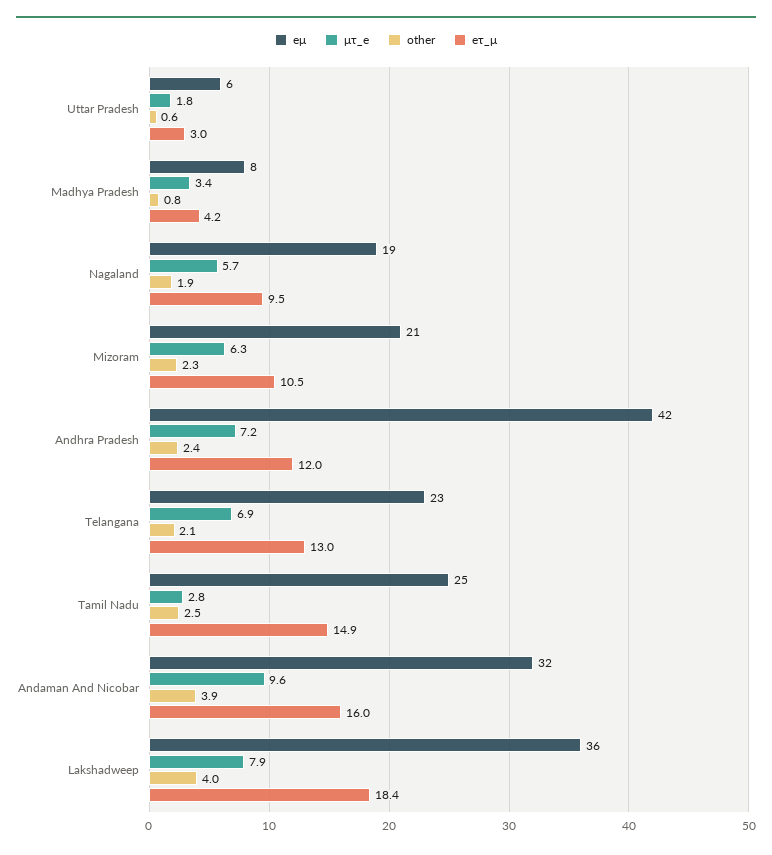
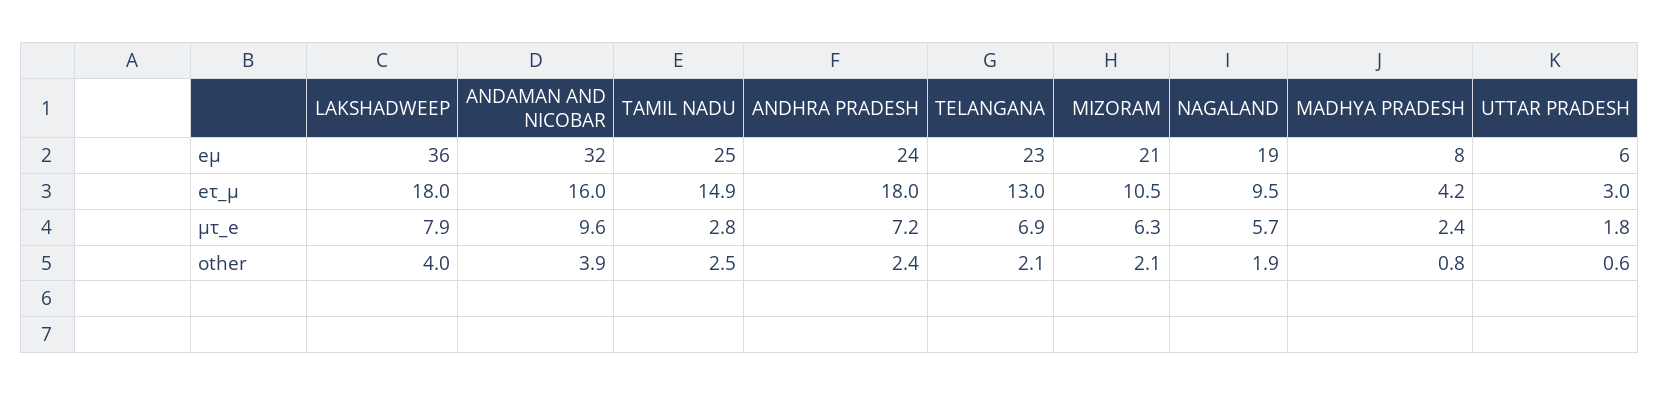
  {
    "eμ": {
      "Uttar Pradesh": 6,
      "Madhya Pradesh": 8,
      "Nagaland": 19,
      "Mizoram": 21,
-     "Andhra Pradesh": 42,
+     "Andhra Pradesh": 24,
      "Telangana": 23,
      "Tamil Nadu": 25,
      "Andaman And Nicobar": 32,
      "Lakshadweep": 36
    },
    "μτ_e": {
      "Uttar Pradesh": 1.8,
-     "Madhya Pradesh": 3.4,
+     "Madhya Pradesh": 2.4,
      "Nagaland": 5.7,
      "Mizoram": 6.3,
      "Andhra Pradesh": 7.2,
      "Telangana": 6.9,
      "Tamil Nadu": 2.8,
      "Andaman And Nicobar": 9.6,
      "Lakshadweep": 7.9
    },
    "other": {
      "Uttar Pradesh": 0.6,
      "Madhya Pradesh": 0.8,
      "Nagaland": 1.9,
-     "Mizoram": 2.3,
+     "Mizoram": 2.1,
      "Andhra Pradesh": 2.4,
      "Telangana": 2.1,
      "Tamil Nadu": 2.5,
      "Andaman And Nicobar": 3.9,
      "Lakshadweep": 4
    },
    "eτ_μ": {
      "Uttar Pradesh": 3,
      "Madhya Pradesh": 4.2,
      "Nagaland": 9.5,
      "Mizoram": 10.5,
-     "Andhra Pradesh": 12,
+     "Andhra Pradesh": 18,
      "Telangana": 13,
      "Tamil Nadu": 14.9,
      "Andaman And Nicobar": 16,
-     "Lakshadweep": 18.4
+     "Lakshadweep": 18
    }
  }

